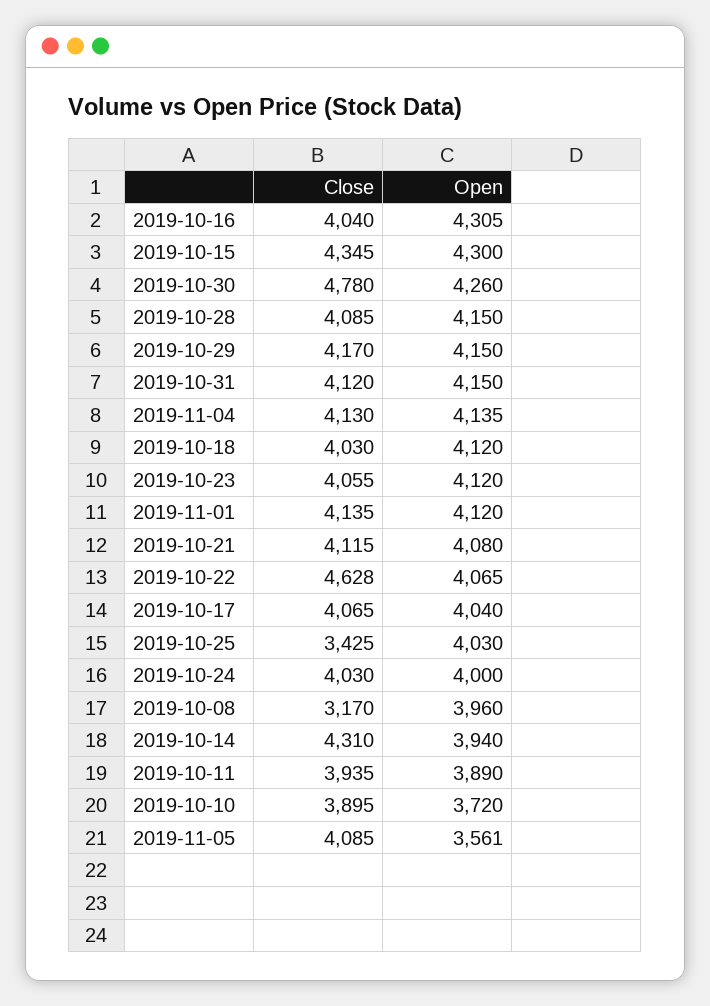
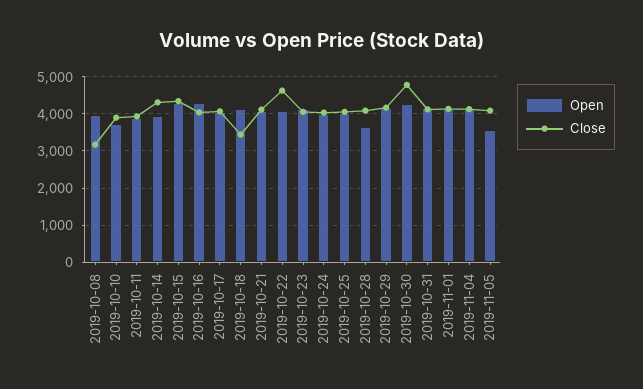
  {
    "Close": {
      "2019-10-16": 4040,
      "2019-10-15": 4345,
      "2019-10-30": 4780,
      "2019-10-28": 4085,
      "2019-10-29": 4170,
      "2019-10-31": 4120,
      "2019-11-04": 4130,
-     "2019-10-18": 4030,
+     "2019-10-18": 3400,
      "2019-10-23": 4055,
      "2019-11-01": 4135,
      "2019-10-21": 4115,
      "2019-10-22": 4628,
      "2019-10-17": 4065,
-     "2019-10-25": 3425,
+     "2019-10-25": 4000,
      "2019-10-24": 4030,
      "2019-10-08": 3170,
      "2019-10-14": 4310,
      "2019-10-11": 3935,
      "2019-10-10": 3895,
      "2019-11-05": 4085
    },
    "Open": {
      "2019-10-16": 4305,
      "2019-10-15": 4300,
      "2019-10-30": 4260,
-     "2019-10-28": 4150,
+     "2019-10-28": 3600,
      "2019-10-29": 4150,
      "2019-10-31": 4150,
      "2019-11-04": 4135,
      "2019-10-18": 4120,
      "2019-10-23": 4120,
      "2019-11-01": 4120,
      "2019-10-21": 4080,
      "2019-10-22": 4065,
      "2019-10-17": 4040,
      "2019-10-25": 4030,
      "2019-10-24": 4000,
      "2019-10-08": 3960,
      "2019-10-14": 3940,
      "2019-10-11": 3890,
      "2019-10-10": 3720,
      "2019-11-05": 3561
    }
  }

